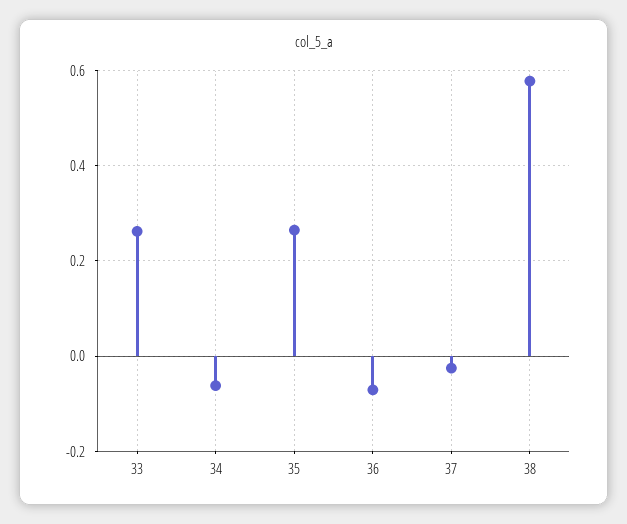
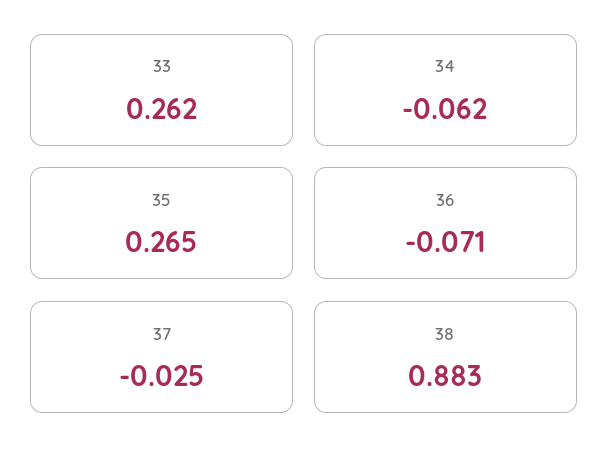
  {
    "33": 0.262,
    "34": -0.062,
    "35": 0.265,
    "36": -0.071,
    "37": -0.025,
-   "38": 0.58
+   "38": 0.883
  }

